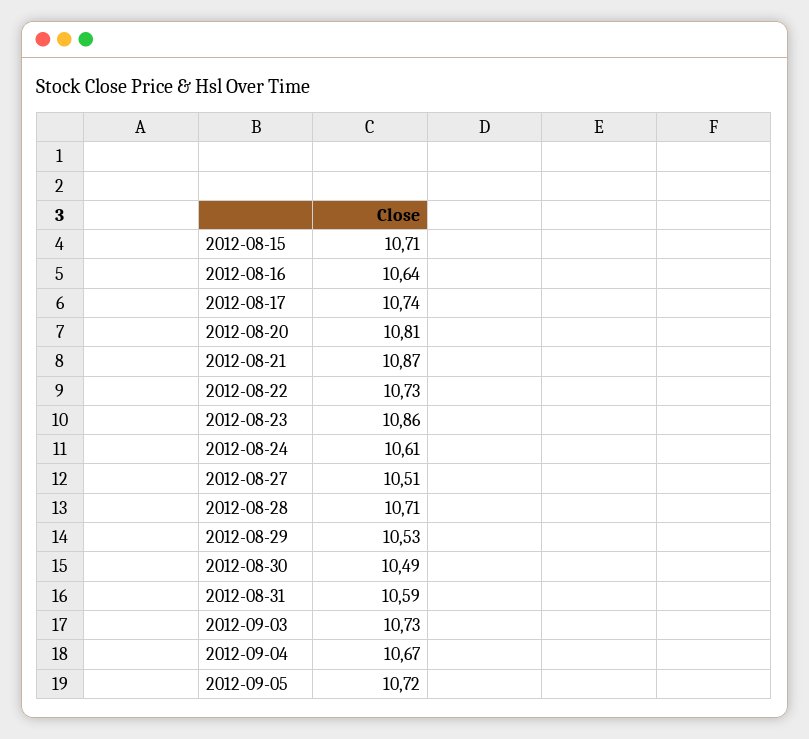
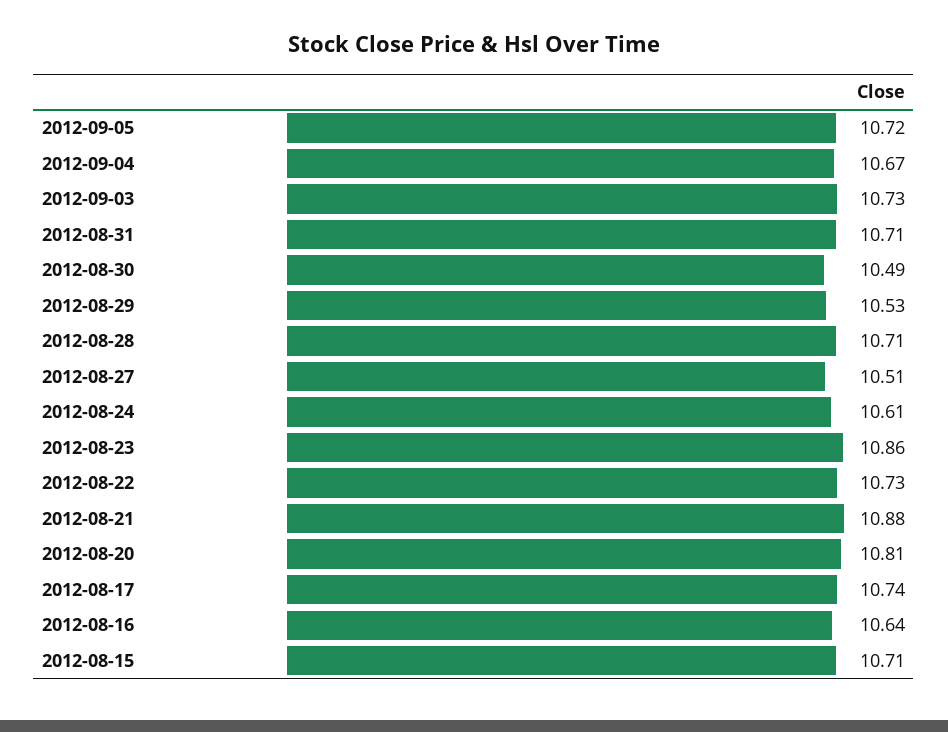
  {
    "2012-08-15": 10.71,
    "2012-08-16": 10.64,
    "2012-08-17": 10.74,
    "2012-08-20": 10.81,
-   "2012-08-21": 10.87,
+   "2012-08-21": 10.88,
    "2012-08-22": 10.73,
    "2012-08-23": 10.86,
    "2012-08-24": 10.61,
    "2012-08-27": 10.51,
    "2012-08-28": 10.71,
    "2012-08-29": 10.53,
    "2012-08-30": 10.49,
-   "2012-08-31": 10.59,
+   "2012-08-31": 10.71,
    "2012-09-03": 10.73,
    "2012-09-04": 10.67,
    "2012-09-05": 10.72
  }

